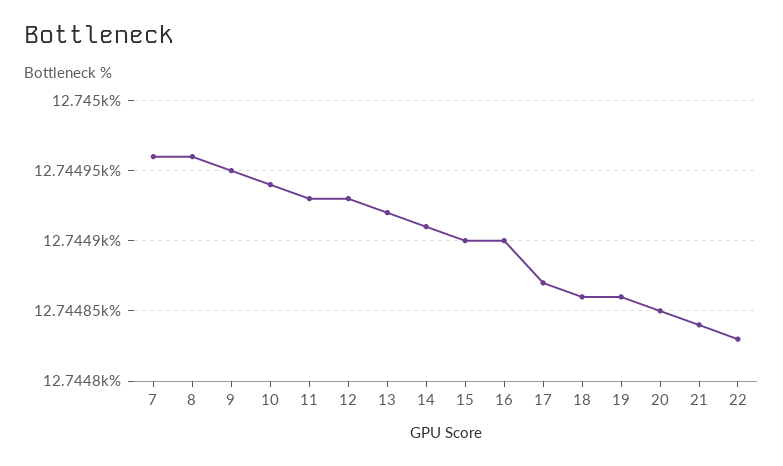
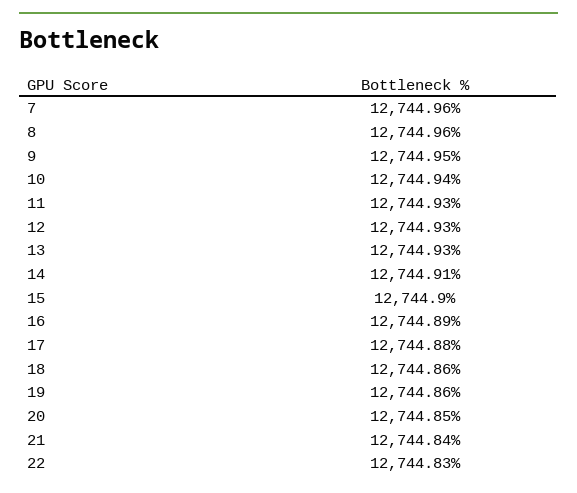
  {
    "7": 12744.96,
    "8": 12744.96,
    "9": 12744.95,
    "10": 12744.94,
    "11": 12744.93,
    "12": 12744.93,
-   "13": 12744.92,
+   "13": 12744.93,
    "14": 12744.91,
    "15": 12744.9,
-   "16": 12744.9,
+   "16": 12744.89,
-   "17": 12744.87,
+   "17": 12744.88,
    "18": 12744.86,
    "19": 12744.86,
    "20": 12744.85,
    "21": 12744.84,
    "22": 12744.83
  }

